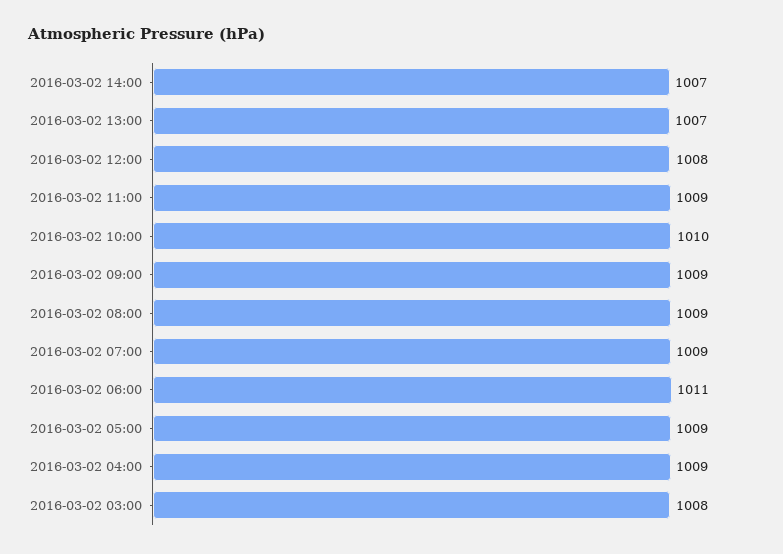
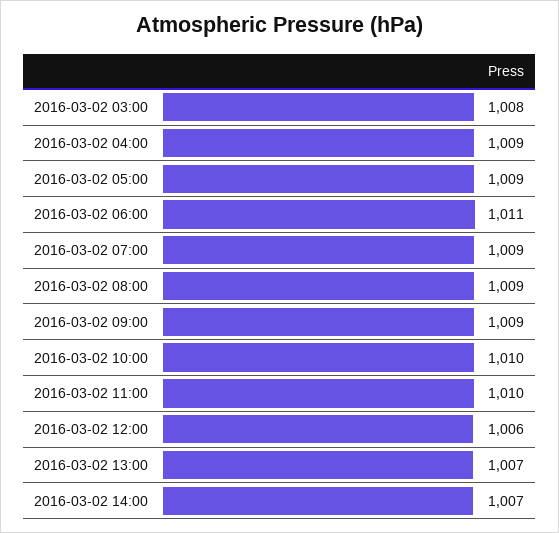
  {
    "2016-03-02 14:00": 1007,
    "2016-03-02 13:00": 1007,
-   "2016-03-02 12:00": 1008,
+   "2016-03-02 12:00": 1006,
-   "2016-03-02 11:00": 1009,
+   "2016-03-02 11:00": 1010,
    "2016-03-02 10:00": 1010,
    "2016-03-02 09:00": 1009,
    "2016-03-02 08:00": 1009,
    "2016-03-02 07:00": 1009,
    "2016-03-02 06:00": 1011,
    "2016-03-02 05:00": 1009,
    "2016-03-02 04:00": 1009,
    "2016-03-02 03:00": 1008
  }

